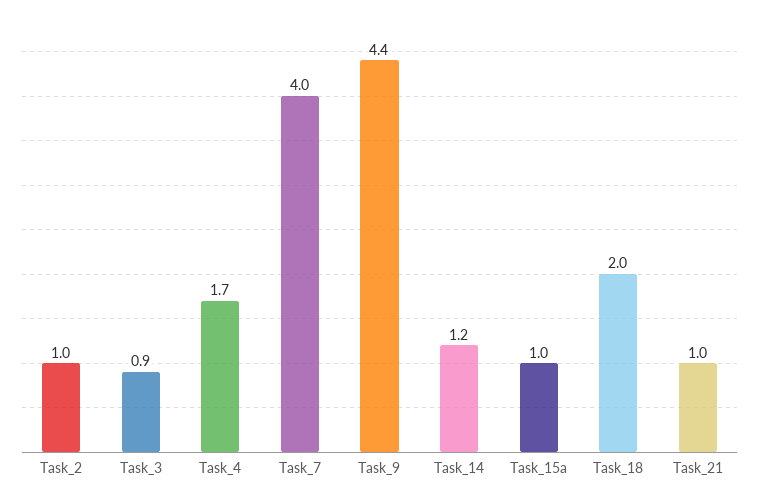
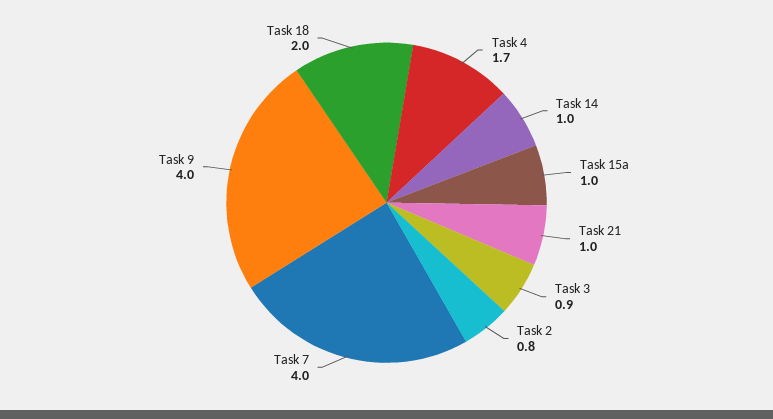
  {
-   "Task_2": 1,
+   "Task_2": 0.8,
    "Task_3": 0.9,
    "Task_4": 1.7,
    "Task_7": 4,
-   "Task_9": 4.4,
+   "Task_9": 4,
-   "Task_14": 1.2,
+   "Task_14": 1,
    "Task_15a": 1,
    "Task_18": 2,
    "Task_21": 1
  }

